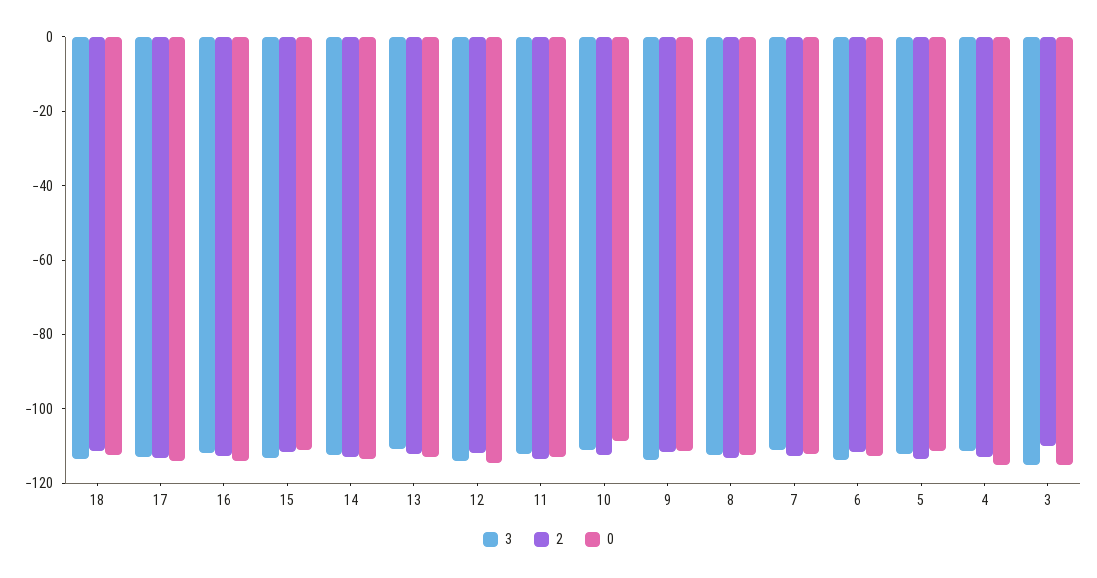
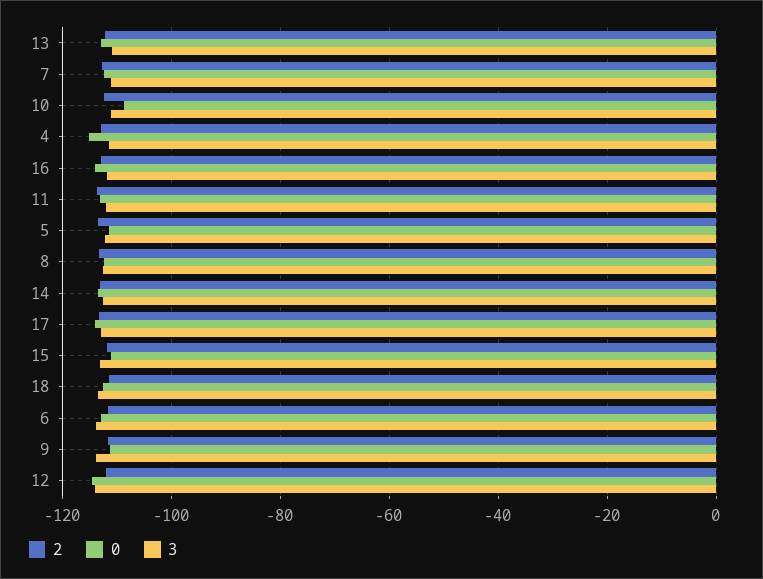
  {
    "3": {
      "18": -114,
      "17": -112,
      "16": -112,
      "15": -114,
      "14": -112,
      "13": -110,
      "12": -114,
      "11": -112,
      "10": -112,
      "9": -114,
      "8": -112,
      "7": -112,
      "6": -114,
      "5": -112,
-     "4": -112,
+     "4": -112
-     "3": -115
    },
    "2": {
      "18": -112,
      "17": -114,
      "16": -112,
      "15": -112,
      "14": -114,
      "13": -112,
      "12": -112,
      "11": -114,
      "10": -112,
      "9": -112,
      "8": -114,
      "7": -112,
      "6": -112,
      "5": -114,
-     "4": -112,
+     "4": -112
-     "3": -110
    },
    "0": {
      "18": -112,
      "17": -114,
      "16": -114,
      "15": -110,
      "14": -114,
      "13": -112,
      "12": -114,
      "11": -112,
      "10": -108,
      "9": -112,
      "8": -112,
      "7": -112,
      "6": -112,
      "5": -112,
-     "4": -114,
+     "4": -114
-     "3": -115
    }
  }

